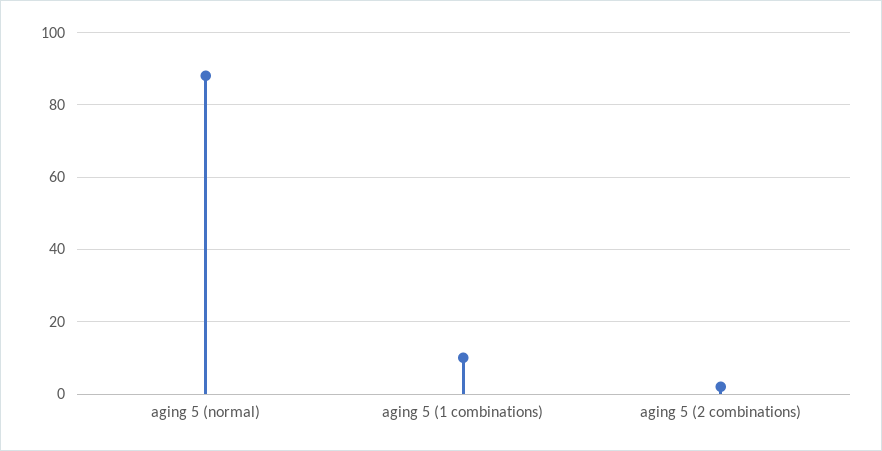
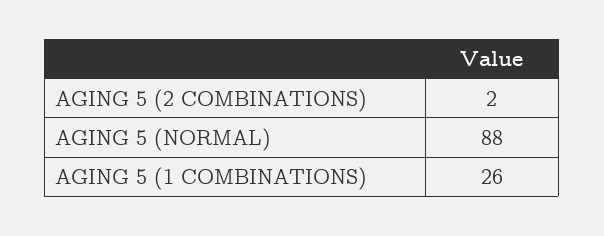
  {
    "aging 5 (normal)": 88,
-   "aging 5 (1 combinations)": 10,
+   "aging 5 (1 combinations)": 26,
    "aging 5 (2 combinations)": 2
  }

